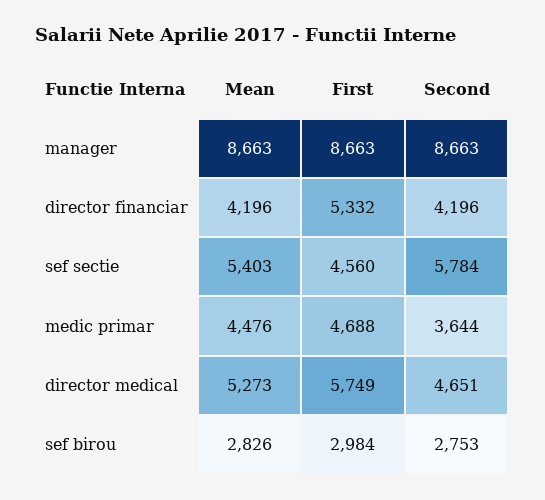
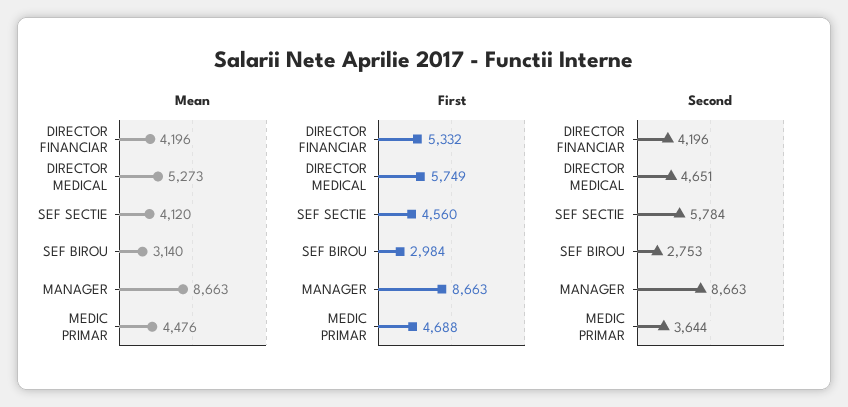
  {
    "Mean": {
      "manager": 8663,
      "director financiar": 4196,
-     "sef sectie": 5403,
+     "sef sectie": 4120,
      "medic primar": 4476,
      "director medical": 5273,
-     "sef birou": 2826
+     "sef birou": 3140
    },
    "First": {
      "manager": 8663,
      "director financiar": 5332,
      "sef sectie": 4560,
      "medic primar": 4688,
      "director medical": 5749,
      "sef birou": 2984
    },
    "Second": {
      "manager": 8663,
      "director financiar": 4196,
      "sef sectie": 5784,
      "medic primar": 3644,
      "director medical": 4651,
      "sef birou": 2753
    }
  }

